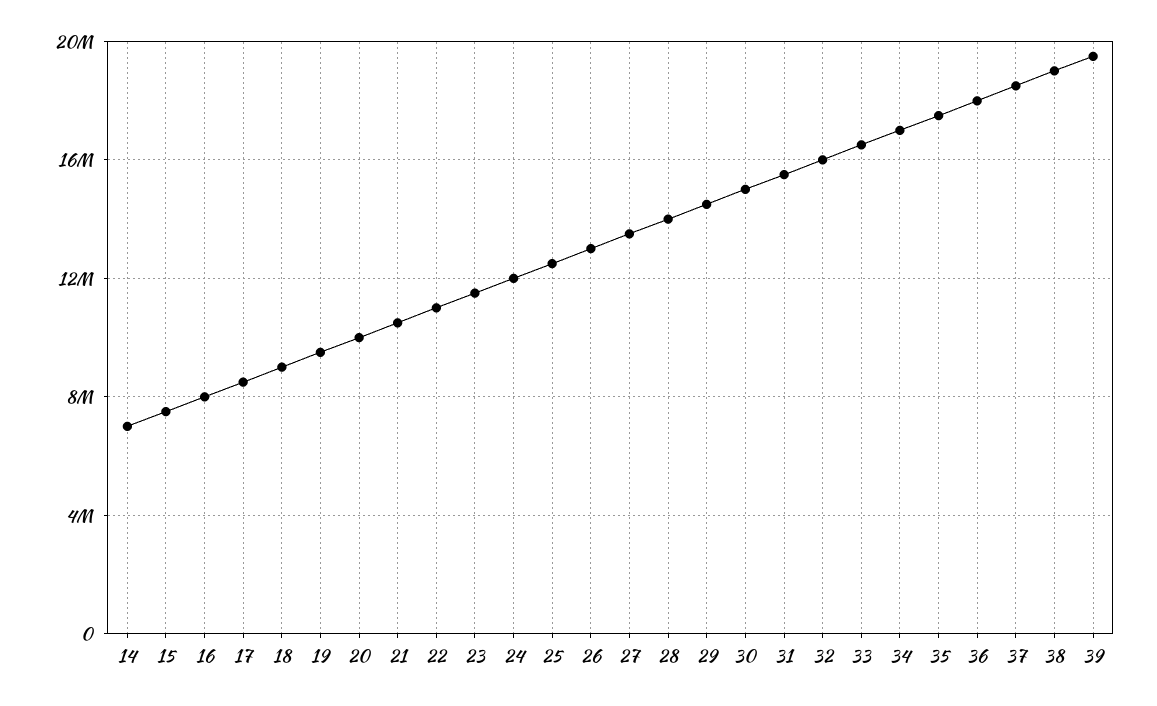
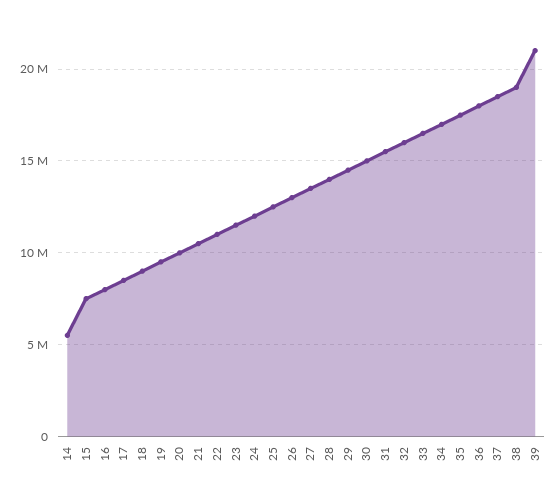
  {
-   "14": 7000000,
+   "14": 5500000,
    "15": 7500000,
    "16": 8000000,
    "17": 8500000,
    "18": 9000000,
    "19": 9500000,
    "20": 10000000,
    "21": 10500000,
    "22": 11000000,
    "23": 11500000,
    "24": 12000000,
    "25": 12500000,
    "26": 13000000,
    "27": 13500000,
    "28": 14000000,
    "29": 14500000,
    "30": 15000000,
    "31": 15500000,
    "32": 16000000,
    "33": 16500000,
    "34": 17000000,
    "35": 17500000,
    "36": 18000000,
    "37": 18500000,
    "38": 19000000,
-   "39": 19500000
+   "39": 21000000
  }

